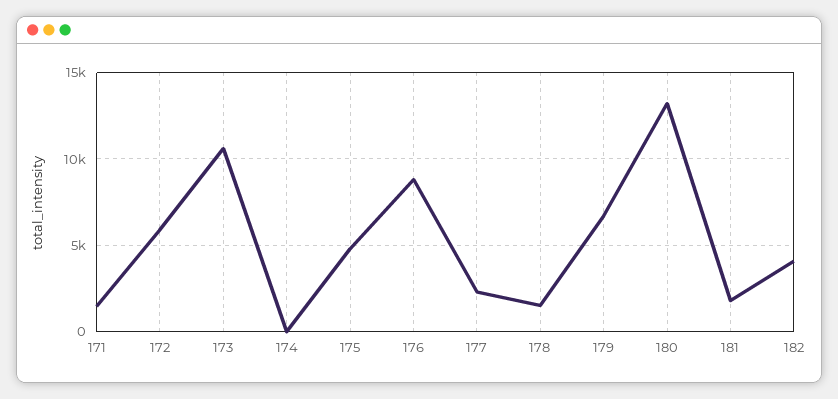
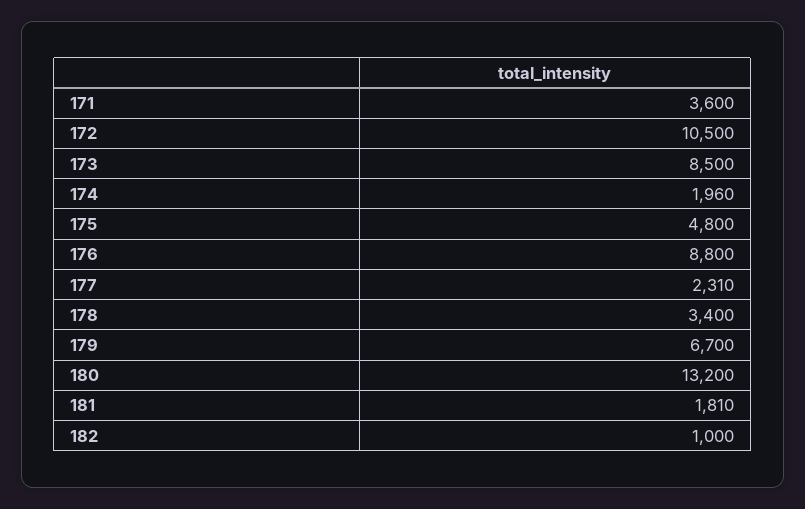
  {
-   "171": 1500,
+   "171": 3600,
-   "172": 6000,
+   "172": 10500,
-   "173": 10500,
+   "173": 8500,
-   "174": 0,
+   "174": 1960,
    "175": 4800,
    "176": 8800,
    "177": 2310,
-   "178": 1500,
+   "178": 3400,
    "179": 6700,
    "180": 13200,
    "181": 1810,
-   "182": 4000
+   "182": 1000
  }

